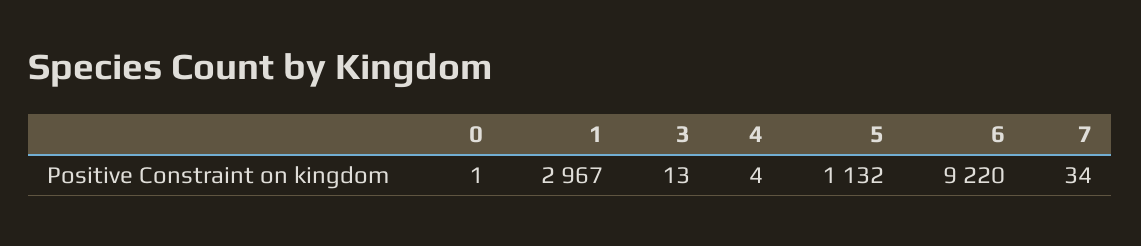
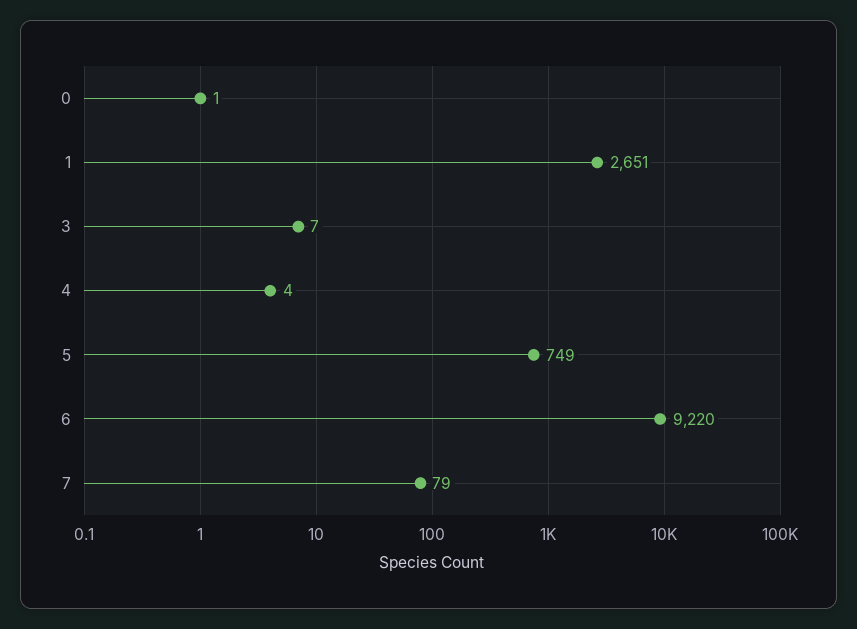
  {
    "0": 1,
-   "1": 2967,
+   "1": 2651,
-   "3": 13,
+   "3": 7,
    "4": 4,
-   "5": 1132,
+   "5": 749,
    "6": 9220,
-   "7": 34
+   "7": 79
  }

